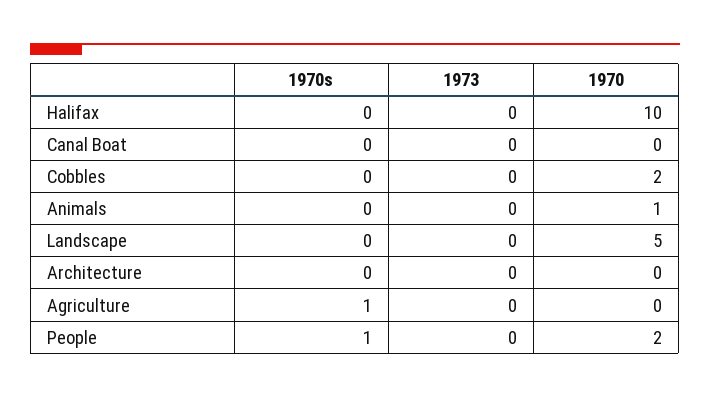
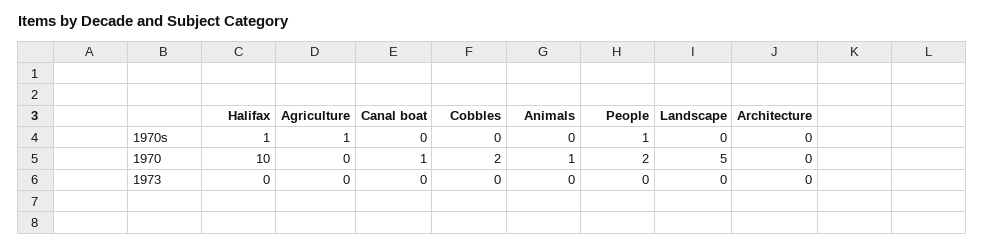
  {
    "1970s": {
-     "Halifax": 0,
+     "Halifax": 1,
      "Canal Boat": 0,
      "Cobbles": 0,
      "Animals": 0,
      "Landscape": 0,
      "Architecture": 0,
      "Agriculture": 1,
      "People": 1
    },
    "1973": {
      "Halifax": 0,
      "Canal Boat": 0,
      "Cobbles": 0,
      "Animals": 0,
      "Landscape": 0,
      "Architecture": 0,
      "Agriculture": 0,
      "People": 0
    },
    "1970": {
      "Halifax": 10,
-     "Canal Boat": 0,
+     "Canal Boat": 1,
      "Cobbles": 2,
      "Animals": 1,
      "Landscape": 5,
      "Architecture": 0,
      "Agriculture": 0,
      "People": 2
    }
  }

